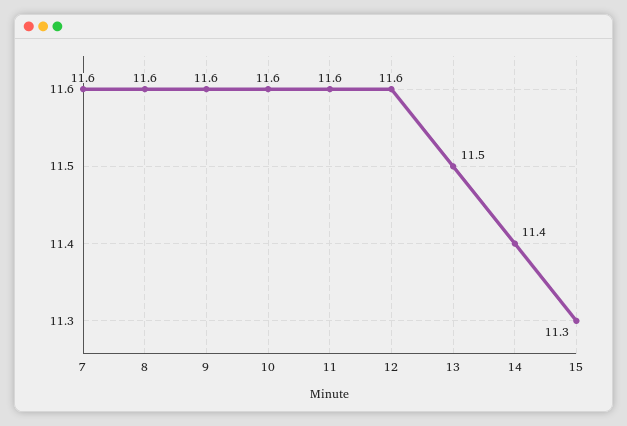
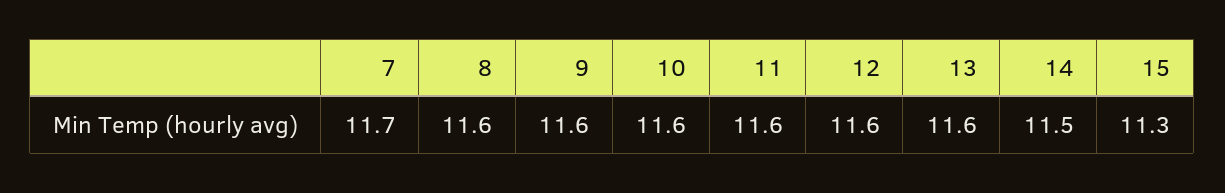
  {
-   "7": 11.6,
+   "7": 11.7,
    "8": 11.6,
    "9": 11.6,
    "10": 11.6,
    "11": 11.6,
    "12": 11.6,
-   "13": 11.5,
+   "13": 11.6,
-   "14": 11.4,
+   "14": 11.5,
    "15": 11.3
  }

